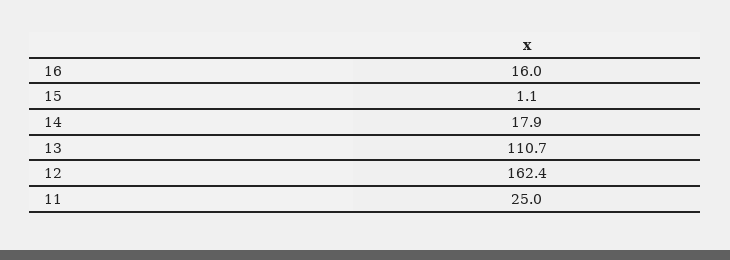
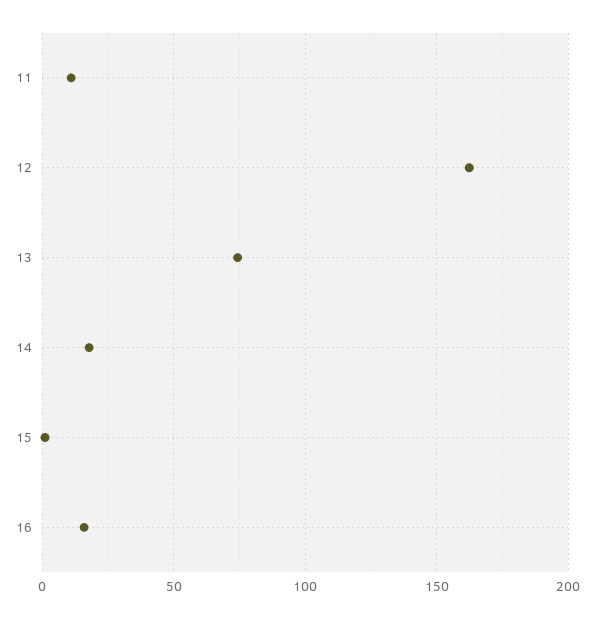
  {
    "16": 16,
    "15": 1.1,
    "14": 17.9,
-   "13": 110.7,
+   "13": 75,
    "12": 162.4,
-   "11": 25
+   "11": 10
  }

